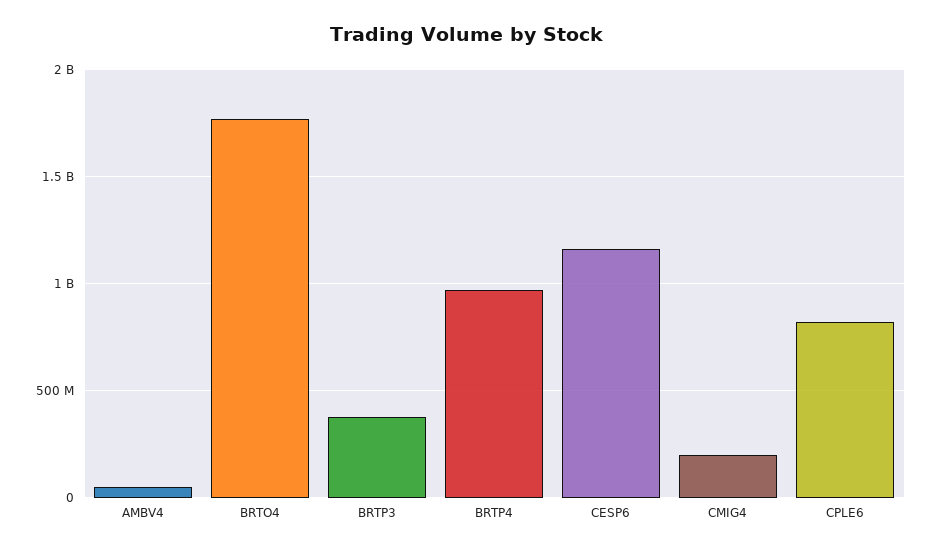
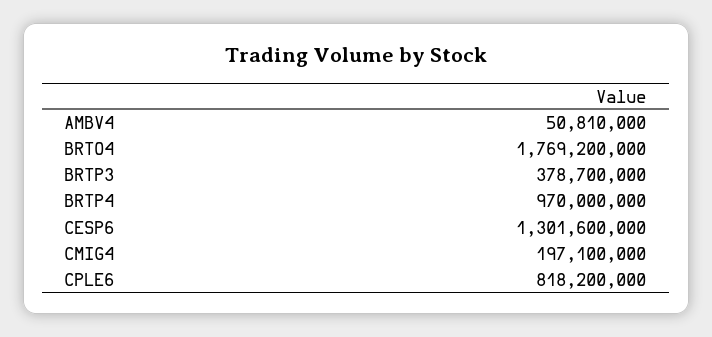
  {
    "AMBV4": 50810000,
    "BRTO4": 1769200000,
    "BRTP3": 378700000,
    "BRTP4": 970000000,
-   "CESP6": 1150000000,
+   "CESP6": 1301600000,
    "CMIG4": 197100000,
    "CPLE6": 818200000
  }

